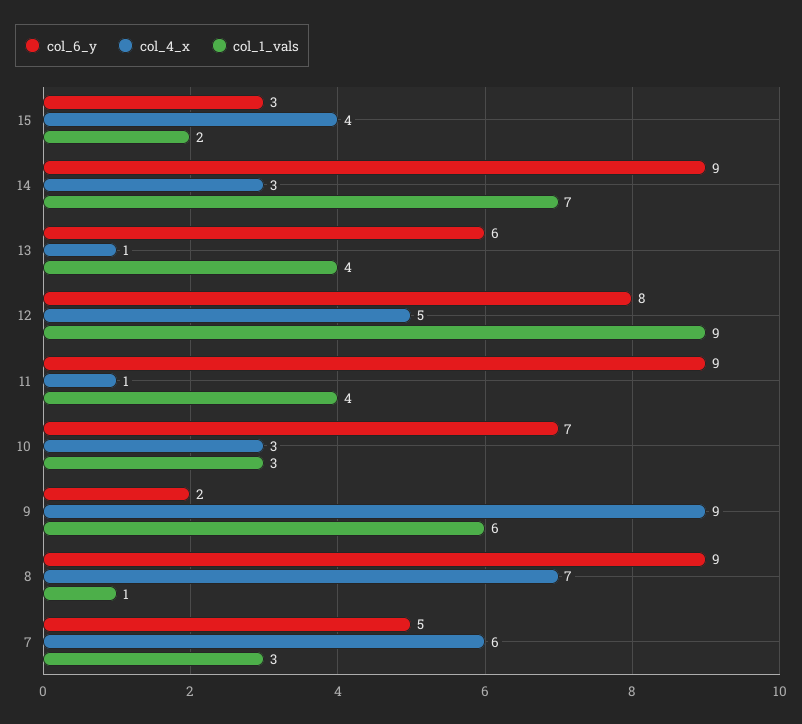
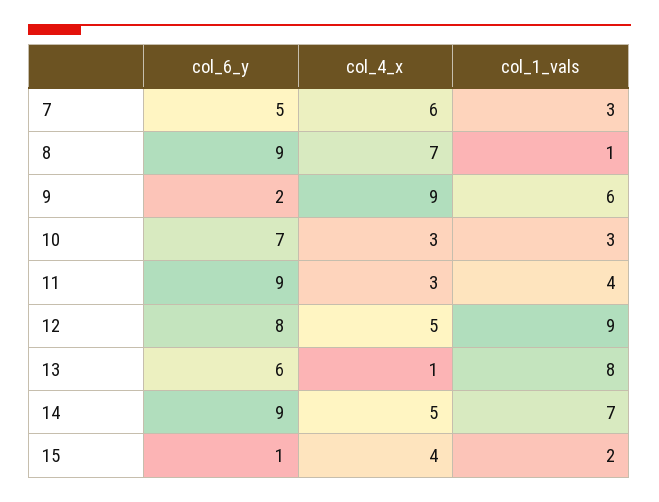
  {
    "col_6_y": {
-     "15": 3,
+     "15": 1,
      "14": 9,
      "13": 6,
      "12": 8,
      "11": 9,
      "10": 7,
      "9": 2,
      "8": 9,
      "7": 5
    },
    "col_4_x": {
      "15": 4,
-     "14": 3,
+     "14": 5,
      "13": 1,
      "12": 5,
-     "11": 1,
+     "11": 3,
      "10": 3,
      "9": 9,
      "8": 7,
      "7": 6
    },
    "col_1_vals": {
      "15": 2,
      "14": 7,
-     "13": 4,
+     "13": 8,
      "12": 9,
      "11": 4,
      "10": 3,
      "9": 6,
      "8": 1,
      "7": 3
    }
  }

